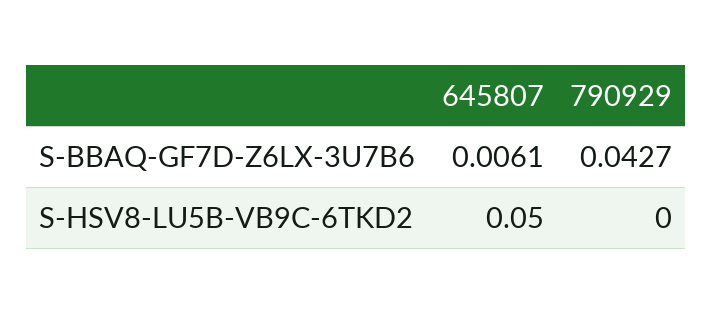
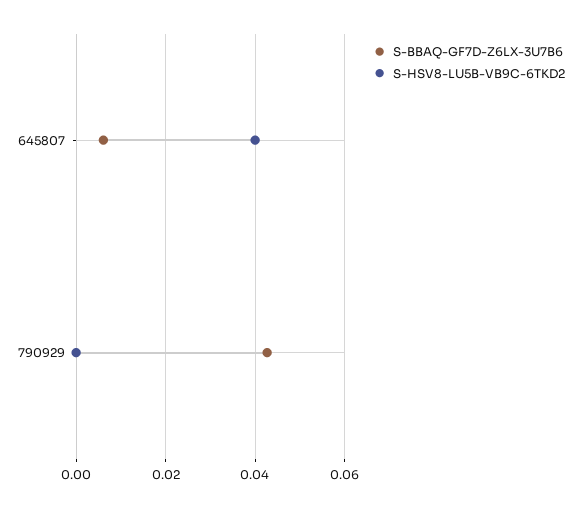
  {
    "S-BBAQ-GF7D-Z6LX-3U7B6": {
      "645807": 0.0061,
      "790929": 0.0427
    },
    "S-HSV8-LU5B-VB9C-6TKD2": {
-     "645807": 0.05,
+     "645807": 0.04,
      "790929": 0
    }
  }

